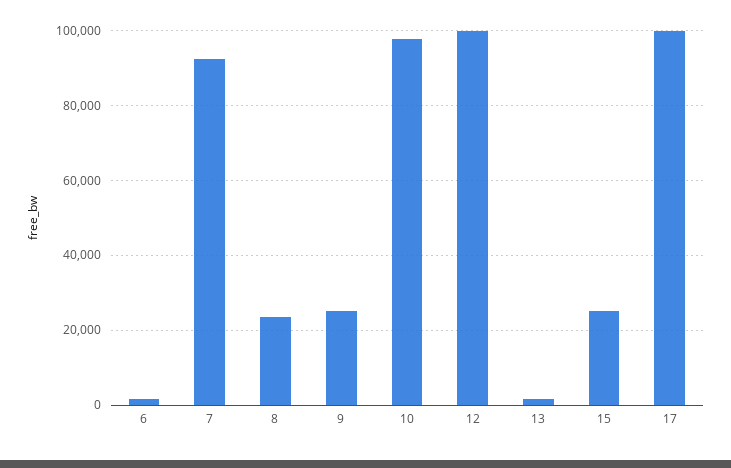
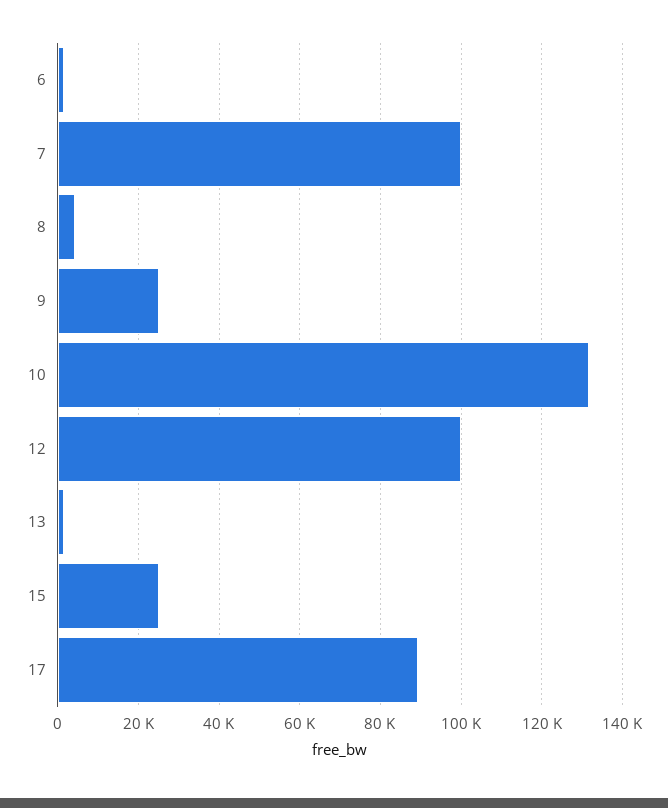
  {
    "6": 2000,
-   "7": 92000,
+   "7": 100000,
-   "8": 24000,
+   "8": 4000,
    "9": 24000,
-   "10": 98000,
+   "10": 132000,
    "12": 100000,
    "13": 2000,
    "15": 24000,
-   "17": 100000
+   "17": 90000
  }

